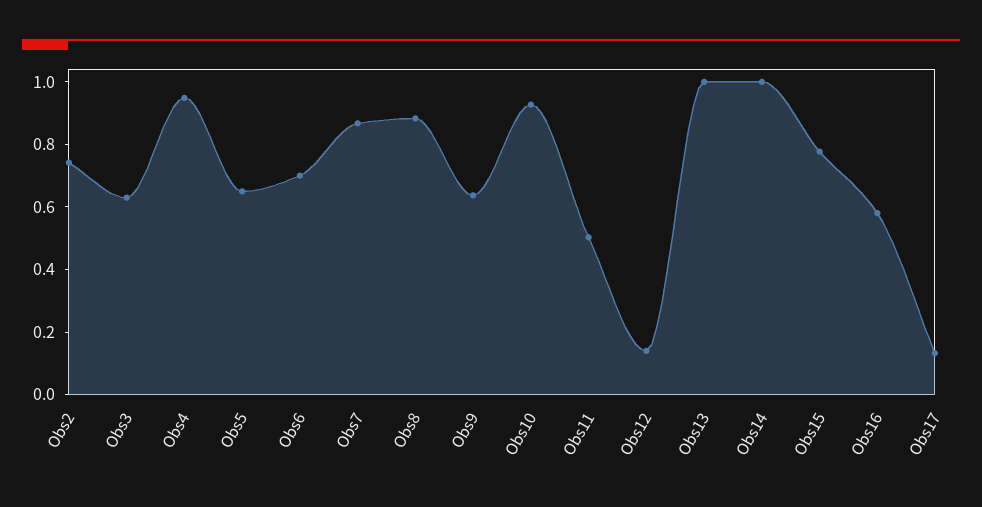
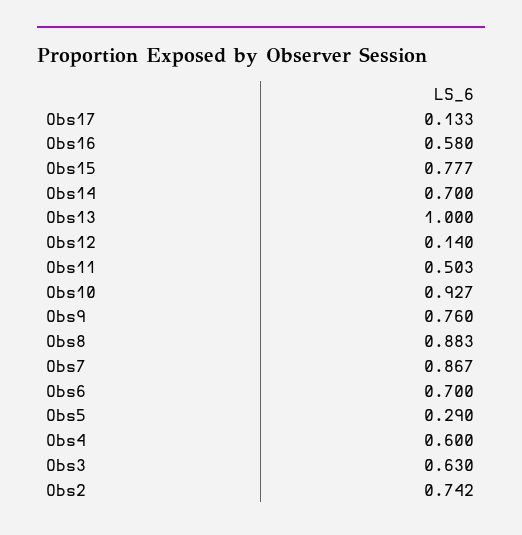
  {
    "Obs2": 0.742,
    "Obs3": 0.63,
-   "Obs4": 0.95,
+   "Obs4": 0.6,
-   "Obs5": 0.65,
+   "Obs5": 0.29,
    "Obs6": 0.7,
    "Obs7": 0.867,
    "Obs8": 0.883,
-   "Obs9": 0.65,
+   "Obs9": 0.76,
    "Obs10": 0.927,
    "Obs11": 0.503,
    "Obs12": 0.14,
    "Obs13": 1,
-   "Obs14": 1,
+   "Obs14": 0.7,
    "Obs15": 0.777,
    "Obs16": 0.58,
    "Obs17": 0.133
  }

